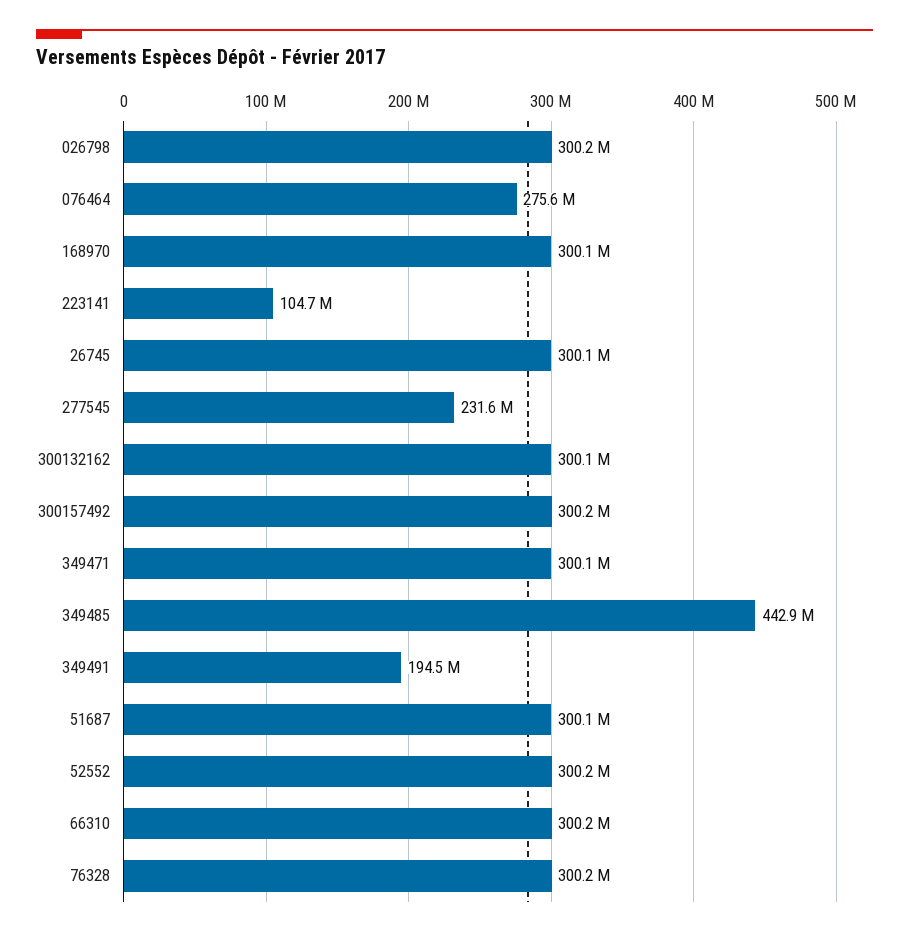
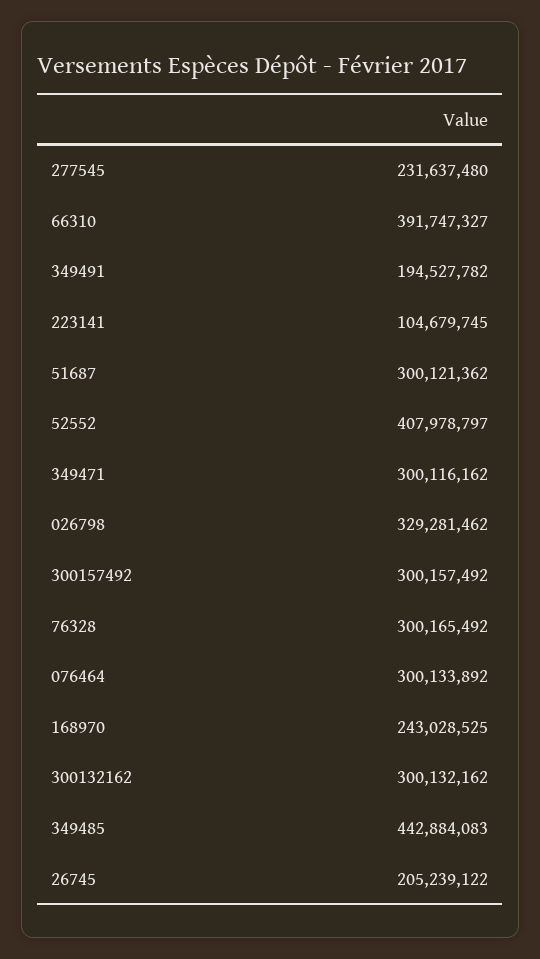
  {
-   "026798": 300200000,
+   "026798": 329281462,
-   "076464": 275600000,
+   "076464": 300133892,
-   "168970": 300100000,
+   "168970": 243028525,
    "223141": 104679745,
-   "26745": 300100000,
+   "26745": 205239122,
    "277545": 231637480,
    "300132162": 300132162,
    "300157492": 300157492,
    "349471": 300116162,
    "349485": 442884083,
    "349491": 194527782,
    "51687": 300121362,
-   "52552": 300200000,
+   "52552": 407978797,
-   "66310": 300200000,
+   "66310": 391747327,
    "76328": 300165492
  }

